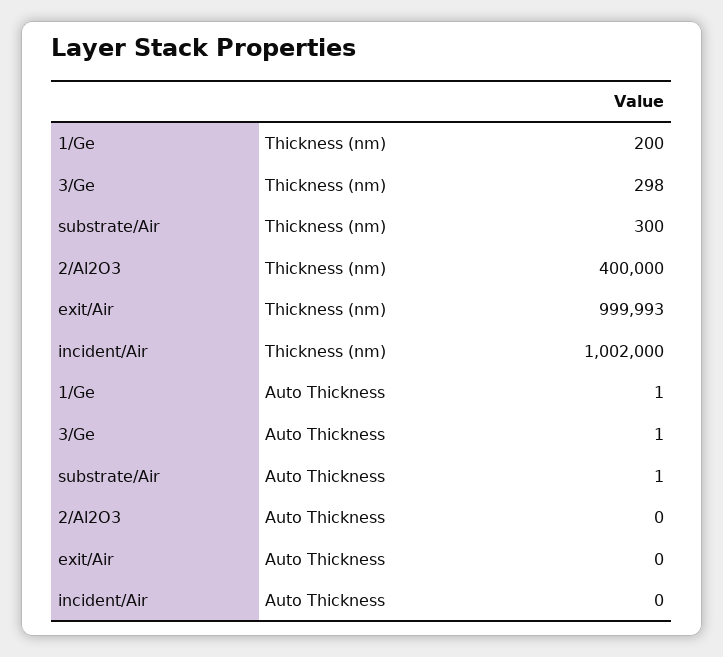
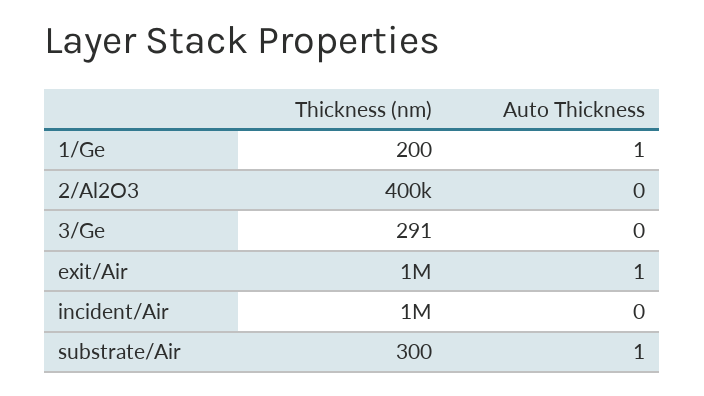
  {
    "1/Ge": {
      "Thickness (nm)": 200,
      "Auto Thickness": 1
    },
    "3/Ge": {
-     "Thickness (nm)": 298,
+     "Thickness (nm)": 291,
-     "Auto Thickness": 1
+     "Auto Thickness": 0
    },
    "substrate/Air": {
      "Thickness (nm)": 300,
      "Auto Thickness": 1
    },
    "2/Al2O3": {
      "Thickness (nm)": 400000,
      "Auto Thickness": 0
    },
    "exit/Air": {
      "Thickness (nm)": 999993,
-     "Auto Thickness": 0
+     "Auto Thickness": 1
    },
    "incident/Air": {
      "Thickness (nm)": 1002000,
      "Auto Thickness": 0
    }
  }

